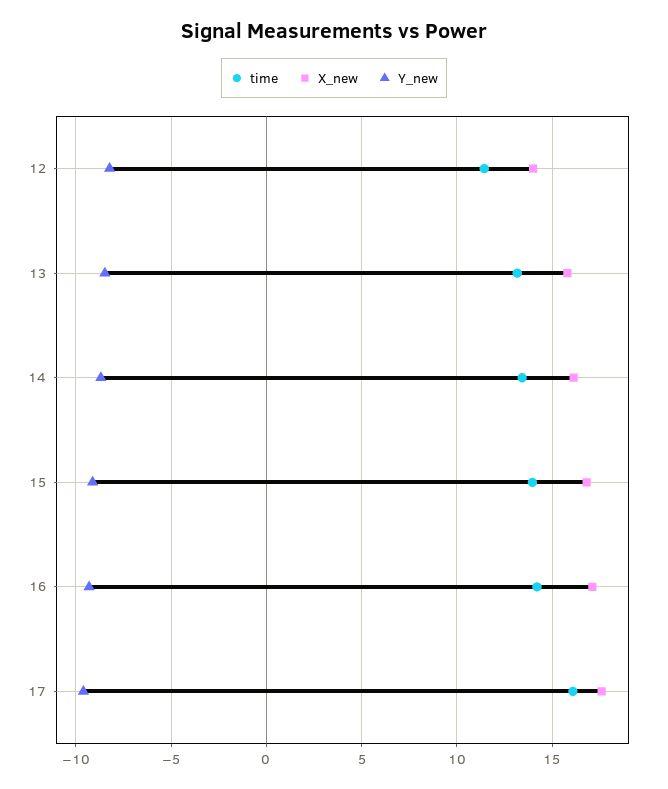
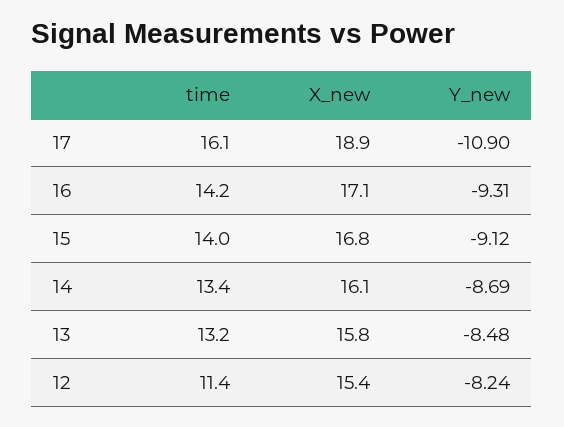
  {
    "time": {
      "12": 11.4,
      "13": 13.2,
      "14": 13.4,
      "15": 14,
      "16": 14.2,
      "17": 16.1
    },
    "X_new": {
-     "12": 14,
+     "12": 15.4,
      "13": 15.8,
      "14": 16.1,
      "15": 16.8,
      "16": 17.1,
-     "17": 17.5
+     "17": 18.9
    },
    "Y_new": {
      "12": -8.24,
      "13": -8.48,
      "14": -8.69,
      "15": -9.12,
      "16": -9.31,
-     "17": -9.5
+     "17": -10.9
    }
  }

